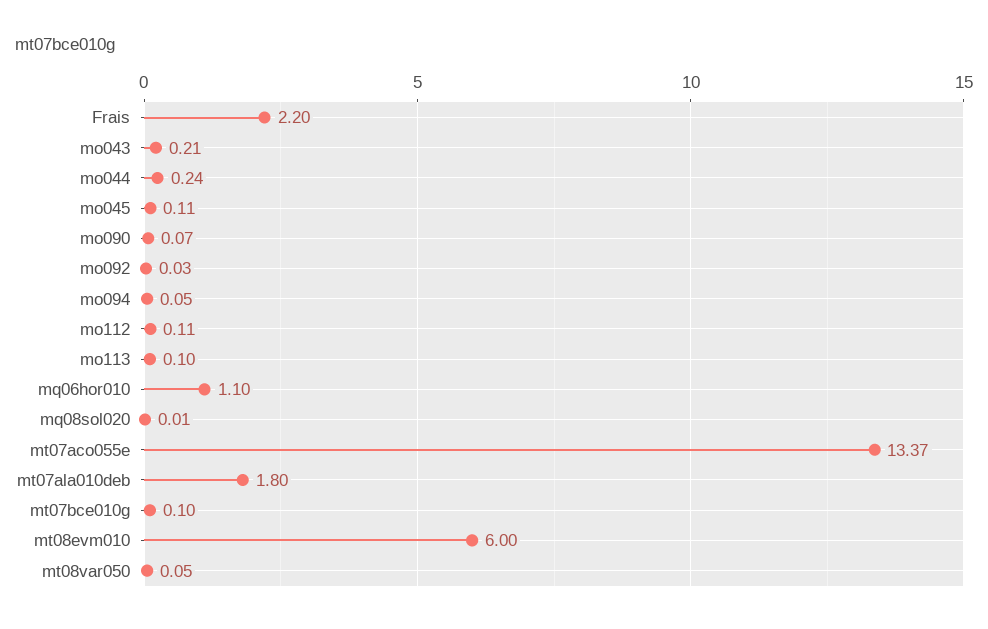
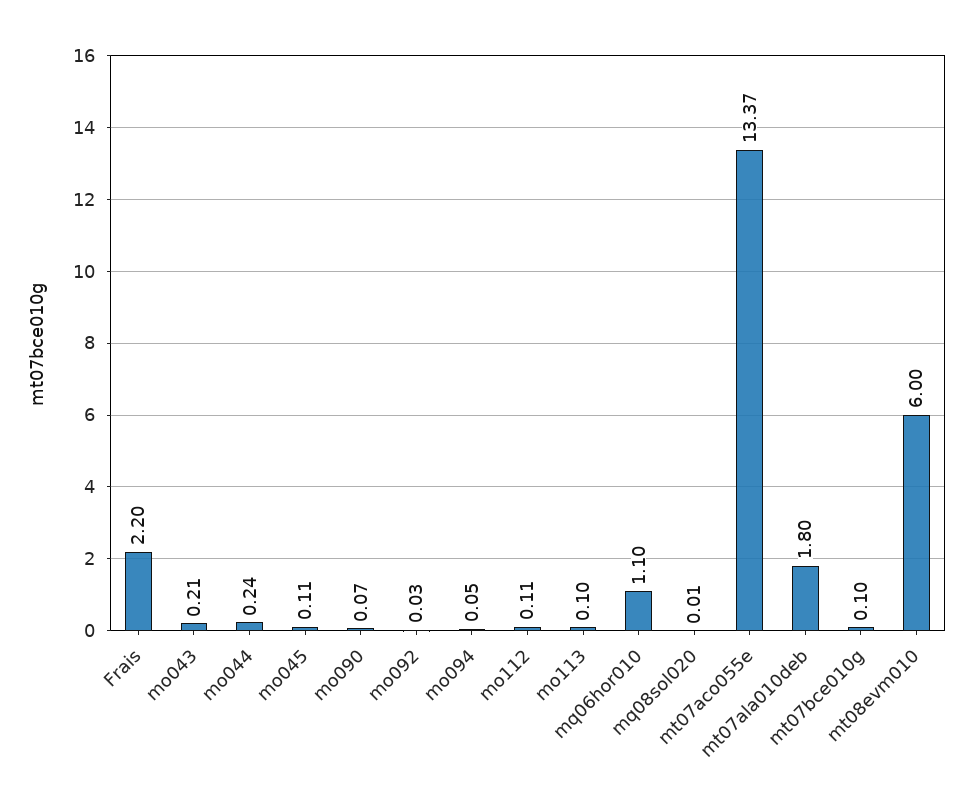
  {
    "Frais": 2.2,
    "mo043": 0.21,
    "mo044": 0.24,
    "mo045": 0.11,
    "mo090": 0.07,
    "mo092": 0.03,
    "mo094": 0.05,
    "mo112": 0.11,
    "mo113": 0.1,
    "mq06hor010": 1.1,
    "mq08sol020": 0.01,
    "mt07aco055e": 13.37,
    "mt07ala010deb": 1.8,
    "mt07bce010g": 0.1,
-   "mt08evm010": 6,
+   "mt08evm010": 6
-   "mt08var050": 0.05
  }

